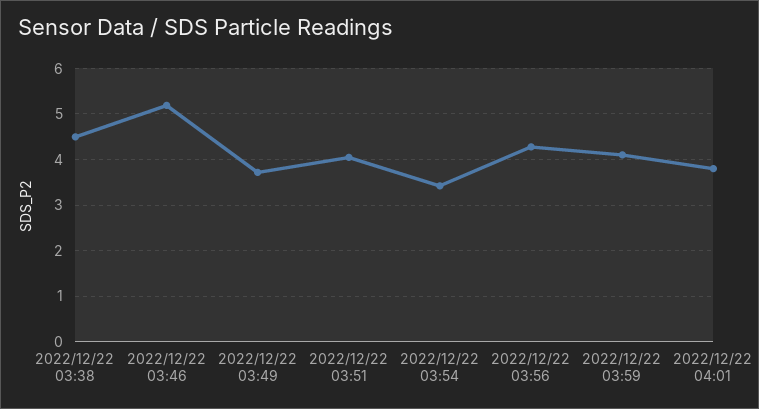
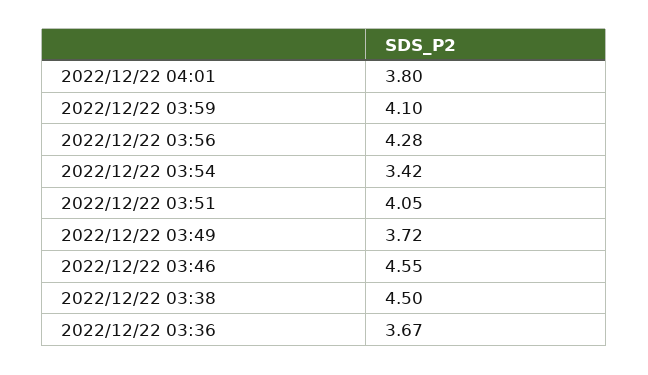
  {
    "2022/12/22 03:38": 4.5,
-   "2022/12/22 03:46": 5.2,
+   "2022/12/22 03:46": 4.55,
    "2022/12/22 03:49": 3.72,
    "2022/12/22 03:51": 4.05,
    "2022/12/22 03:54": 3.42,
    "2022/12/22 03:56": 4.28,
    "2022/12/22 03:59": 4.1,
-   "2022/12/22 04:01": 3.8
+   "2022/12/22 04:01": 3.8,
+   "2022/12/22 03:36": 3.67
  }

